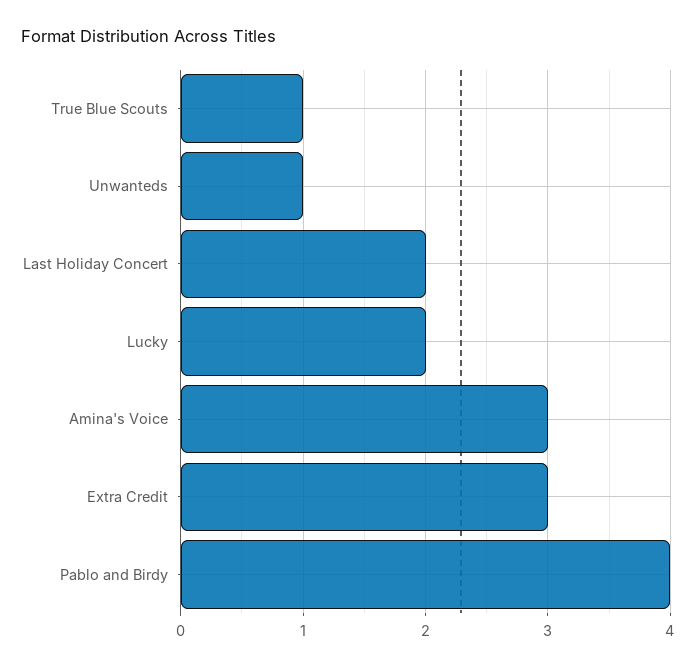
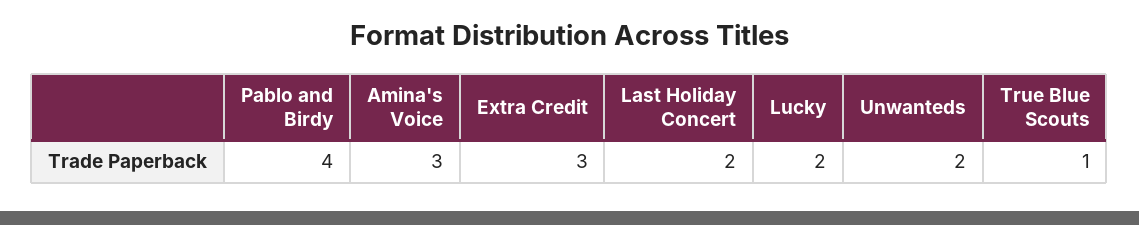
  {
    "True Blue Scouts": 1,
-   "Unwanteds": 1,
+   "Unwanteds": 2,
    "Last Holiday Concert": 2,
    "Lucky": 2,
    "Amina's Voice": 3,
    "Extra Credit": 3,
    "Pablo and Birdy": 4
  }

